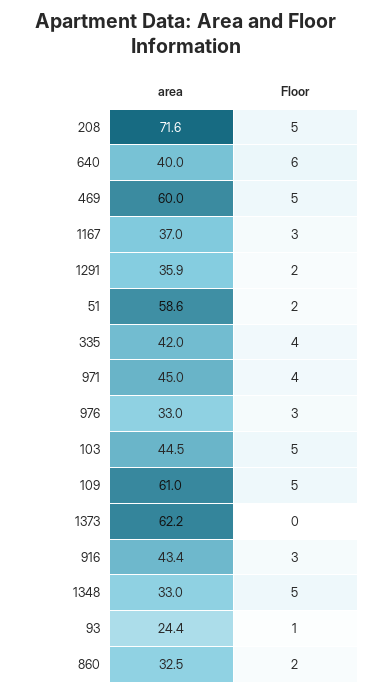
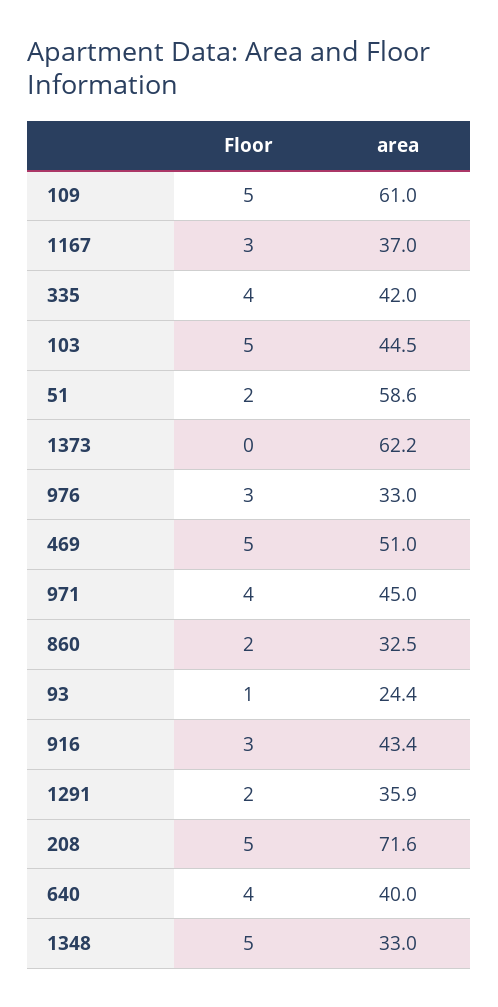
  {
    "area": {
      "208": 71.6,
      "640": 40,
-     "469": 60,
+     "469": 51,
      "1167": 37,
      "1291": 35.9,
      "51": 58.6,
      "335": 42,
      "971": 45,
      "976": 33,
      "103": 44.5,
      "109": 61,
      "1373": 62.2,
      "916": 43.4,
      "1348": 33,
      "93": 24.4,
      "860": 32.5
    },
    "Floor": {
      "208": 5,
-     "640": 6,
+     "640": 4,
      "469": 5,
      "1167": 3,
      "1291": 2,
      "51": 2,
      "335": 4,
      "971": 4,
      "976": 3,
      "103": 5,
      "109": 5,
      "1373": 0,
      "916": 3,
      "1348": 5,
      "93": 1,
      "860": 2
    }
  }

